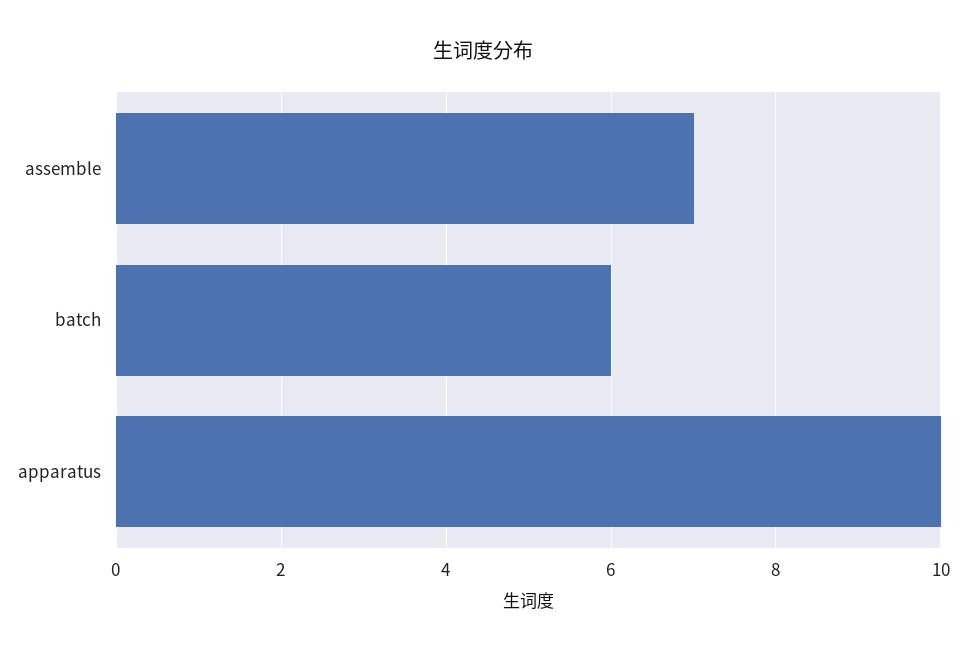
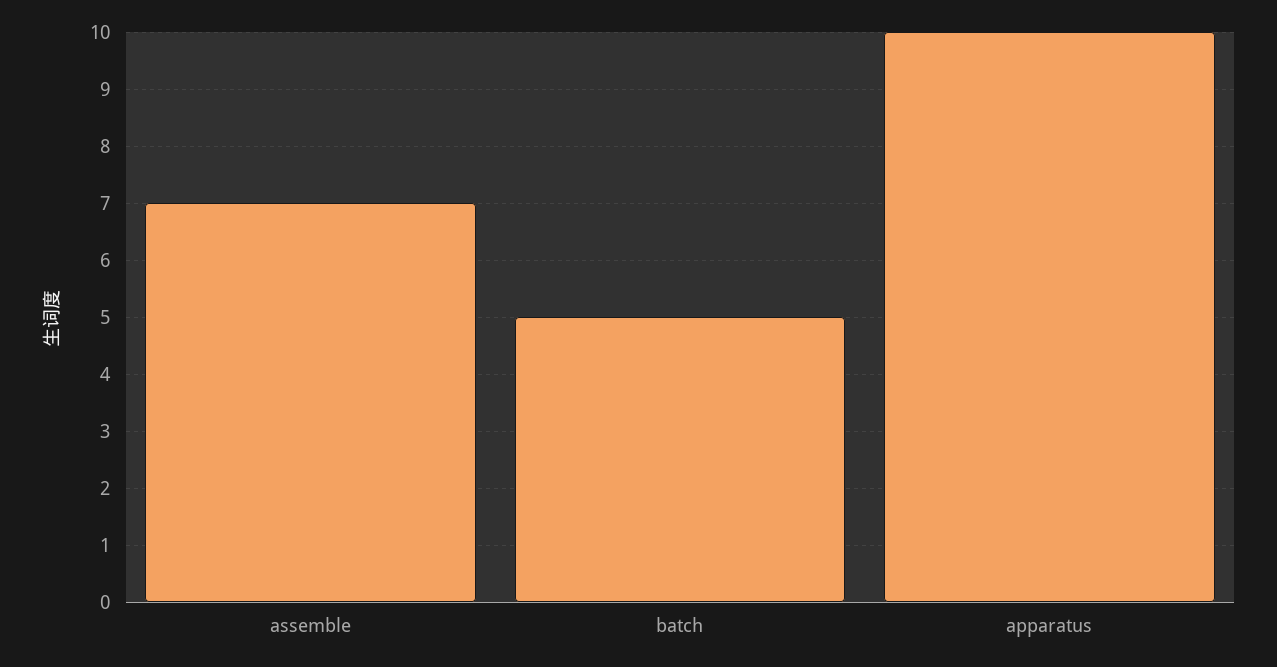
  {
    "assemble": 7,
-   "batch": 6,
+   "batch": 5,
    "apparatus": 10
  }

